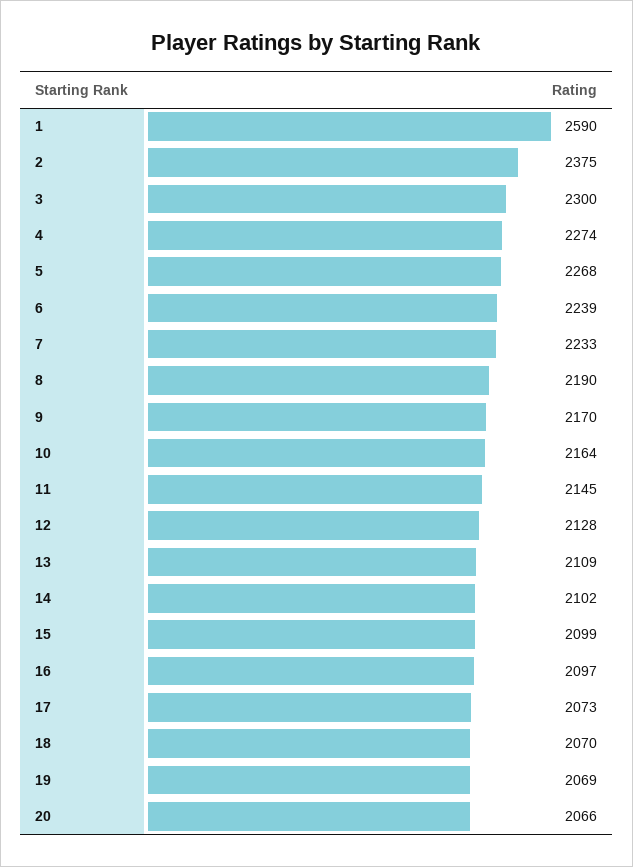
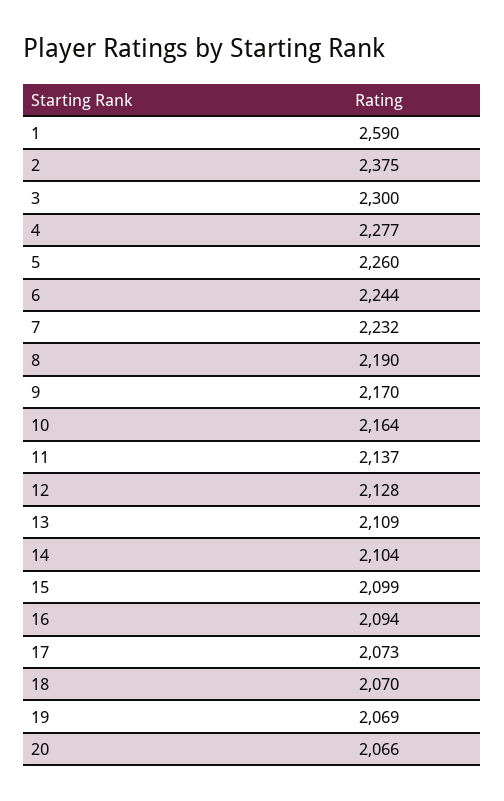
  {
    "1": 2590,
    "2": 2375,
    "3": 2300,
-   "4": 2274,
+   "4": 2277,
-   "5": 2268,
+   "5": 2260,
-   "6": 2239,
+   "6": 2244,
-   "7": 2233,
+   "7": 2232,
    "8": 2190,
    "9": 2170,
    "10": 2164,
-   "11": 2145,
+   "11": 2137,
    "12": 2128,
    "13": 2109,
-   "14": 2102,
+   "14": 2104,
    "15": 2099,
-   "16": 2097,
+   "16": 2094,
    "17": 2073,
    "18": 2070,
    "19": 2069,
    "20": 2066
  }

